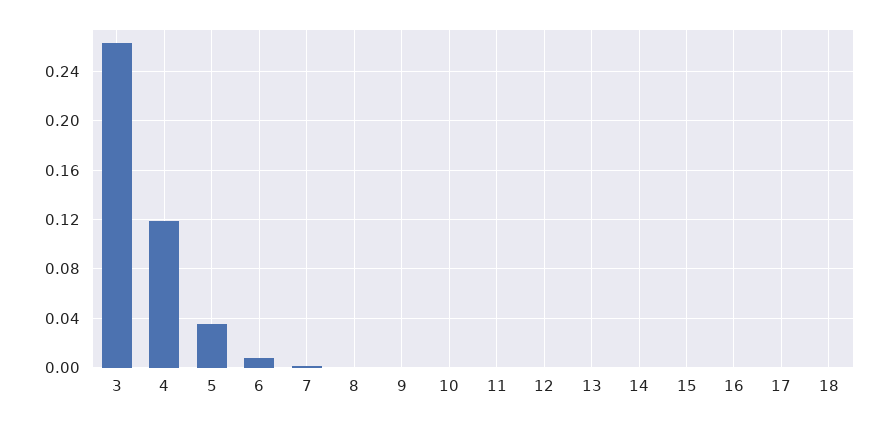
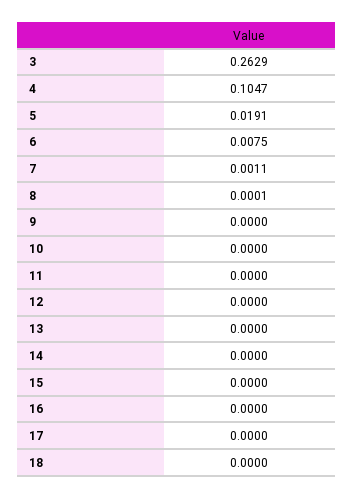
  {
    "3": 0.2629,
-   "4": 0.12,
+   "4": 0.1047,
-   "5": 0.035,
+   "5": 0.0191,
    "6": 0.0075,
    "7": 0.0011,
    "8": 0.0001,
    "9": 0,
    "10": 0,
    "11": 0,
    "12": 0,
    "13": 0,
    "14": 0,
    "15": 0,
    "16": 0,
    "17": 0,
    "18": 0
  }

